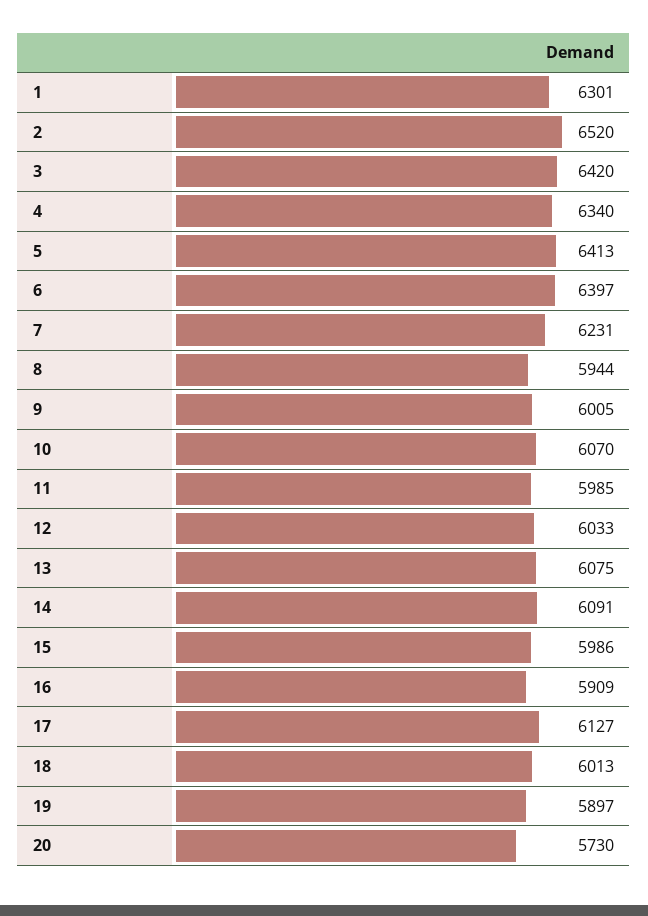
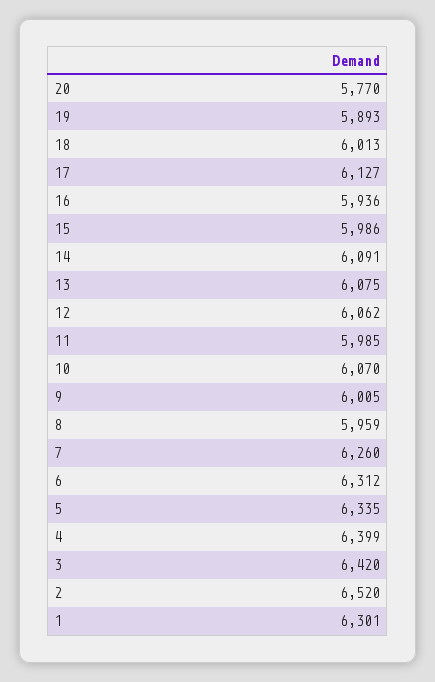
  {
    "1": 6301,
    "2": 6520,
    "3": 6420,
-   "4": 6340,
+   "4": 6399,
-   "5": 6413,
+   "5": 6335,
-   "6": 6397,
+   "6": 6312,
-   "7": 6231,
+   "7": 6260,
-   "8": 5944,
+   "8": 5959,
    "9": 6005,
    "10": 6070,
    "11": 5985,
-   "12": 6033,
+   "12": 6062,
    "13": 6075,
    "14": 6091,
    "15": 5986,
-   "16": 5909,
+   "16": 5936,
    "17": 6127,
    "18": 6013,
-   "19": 5897,
+   "19": 5893,
-   "20": 5730
+   "20": 5770
  }

